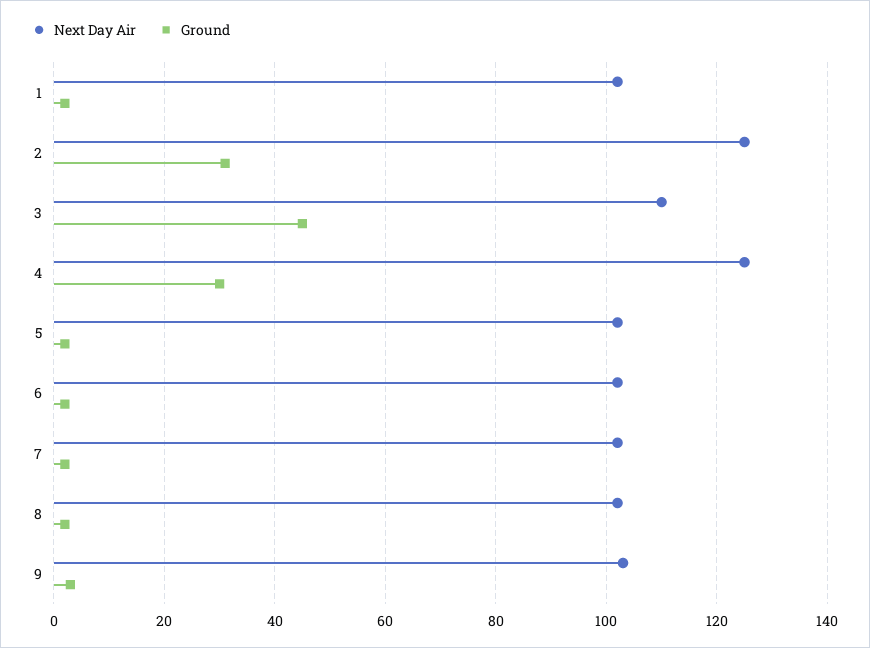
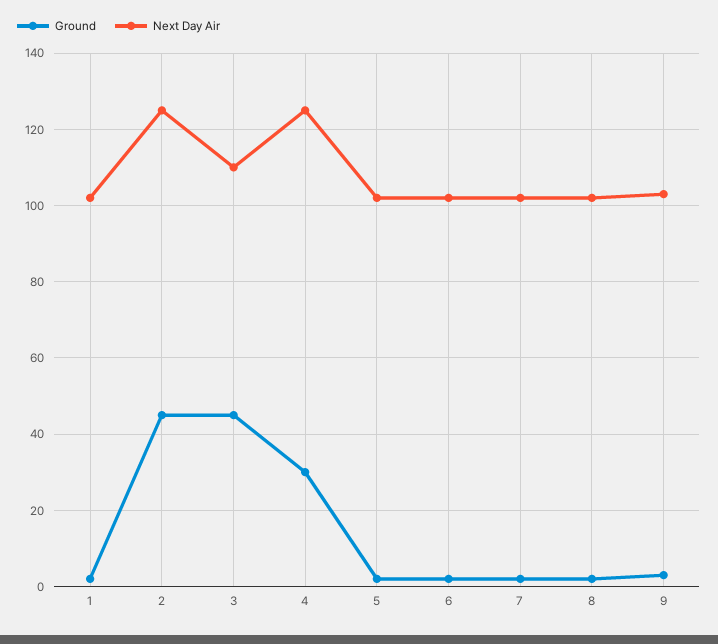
  {
    "Next Day Air": {
      "1": 100,
      "2": 125,
      "3": 110,
      "4": 125,
      "5": 100,
      "6": 100,
      "7": 100,
      "8": 100,
      "9": 105
    },
    "Ground": {
      "1": 0,
-     "2": 30,
+     "2": 45,
      "3": 45,
      "4": 30,
      "5": 0,
      "6": 0,
      "7": 0,
      "8": 0,
      "9": 5
    }
  }

